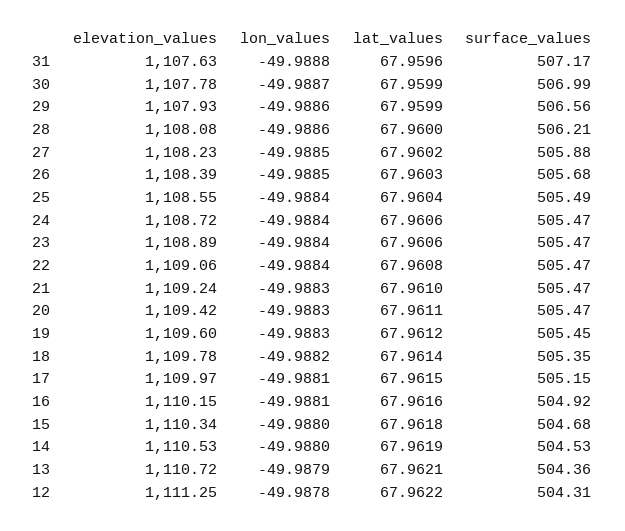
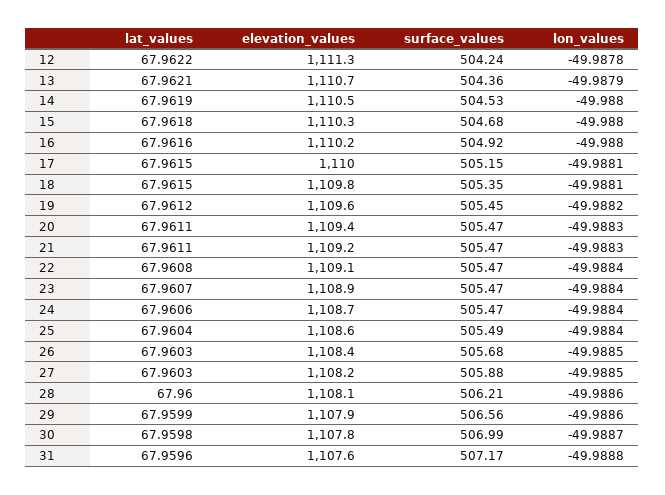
  {
    "elevation_values": {
      "31": 1107.63,
      "30": 1107.78,
      "29": 1107.93,
      "28": 1108.08,
      "27": 1108.23,
      "26": 1108.39,
      "25": 1108.55,
      "24": 1108.72,
      "23": 1108.89,
      "22": 1109.06,
      "21": 1109.24,
      "20": 1109.42,
      "19": 1109.6,
      "18": 1109.78,
      "17": 1109.97,
      "16": 1110.15,
      "15": 1110.34,
      "14": 1110.53,
      "13": 1110.72,
      "12": 1111.25
    },
    "lon_values": {
      "31": -49.9888,
      "30": -49.9887,
      "29": -49.9886,
      "28": -49.9886,
      "27": -49.9885,
      "26": -49.9885,
      "25": -49.9884,
      "24": -49.9884,
      "23": -49.9884,
      "22": -49.9884,
      "21": -49.9883,
      "20": -49.9883,
-     "19": -49.9883,
+     "19": -49.9882,
-     "18": -49.9882,
+     "18": -49.9881,
      "17": -49.9881,
-     "16": -49.9881,
+     "16": -49.988,
      "15": -49.988,
      "14": -49.988,
      "13": -49.9879,
      "12": -49.9878
    },
    "lat_values": {
      "31": 67.9596,
-     "30": 67.9599,
+     "30": 67.9598,
      "29": 67.9599,
      "28": 67.96,
-     "27": 67.9602,
+     "27": 67.9603,
      "26": 67.9603,
      "25": 67.9604,
      "24": 67.9606,
-     "23": 67.9606,
+     "23": 67.9607,
      "22": 67.9608,
-     "21": 67.961,
+     "21": 67.9611,
      "20": 67.9611,
      "19": 67.9612,
-     "18": 67.9614,
+     "18": 67.9615,
      "17": 67.9615,
      "16": 67.9616,
      "15": 67.9618,
      "14": 67.9619,
      "13": 67.9621,
      "12": 67.9622
    },
    "surface_values": {
      "31": 507.17,
      "30": 506.99,
      "29": 506.56,
      "28": 506.21,
      "27": 505.88,
      "26": 505.68,
      "25": 505.49,
      "24": 505.47,
      "23": 505.47,
      "22": 505.47,
      "21": 505.47,
      "20": 505.47,
      "19": 505.45,
      "18": 505.35,
      "17": 505.15,
      "16": 504.92,
      "15": 504.68,
      "14": 504.53,
      "13": 504.36,
-     "12": 504.31
+     "12": 504.24
    }
  }

